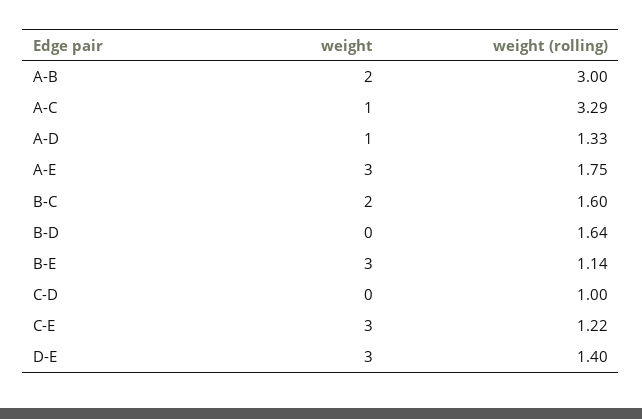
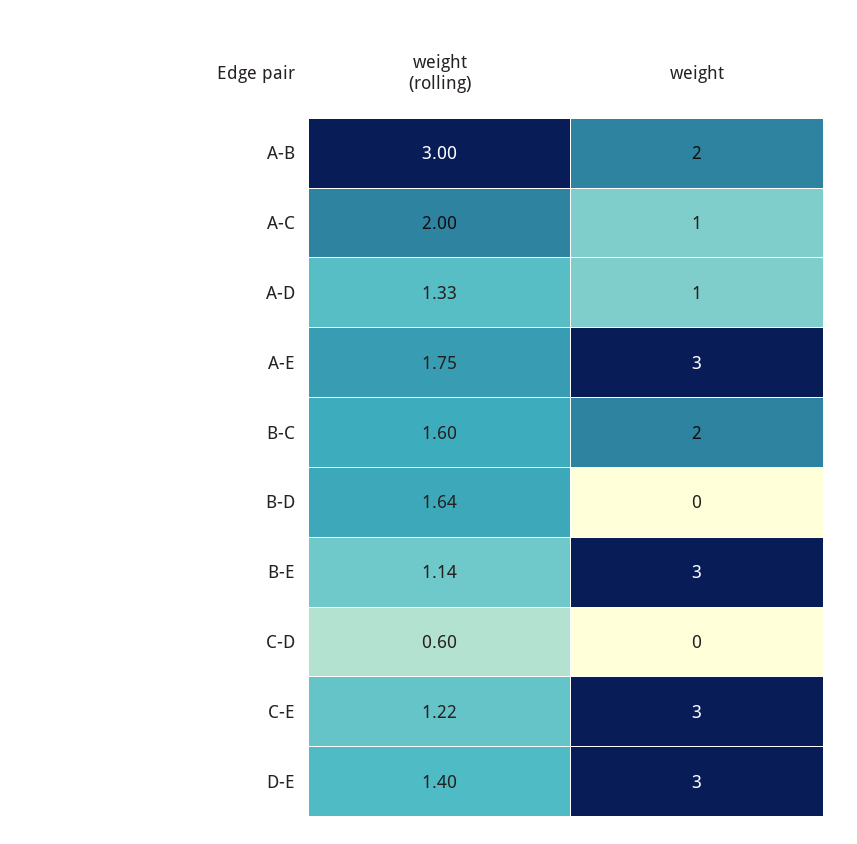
  {
    "weight": {
      "A-B": 2,
      "A-C": 1,
      "A-D": 1,
      "A-E": 3,
      "B-C": 2,
      "B-D": 0,
      "B-E": 3,
      "C-D": 0,
      "C-E": 3,
      "D-E": 3
    },
    "weight (rolling)": {
      "A-B": 3,
-     "A-C": 3.29,
+     "A-C": 2,
      "A-D": 1.33,
      "A-E": 1.75,
      "B-C": 1.6,
      "B-D": 1.64,
      "B-E": 1.14,
-     "C-D": 1,
+     "C-D": 0.6,
      "C-E": 1.22,
      "D-E": 1.4
    }
  }

